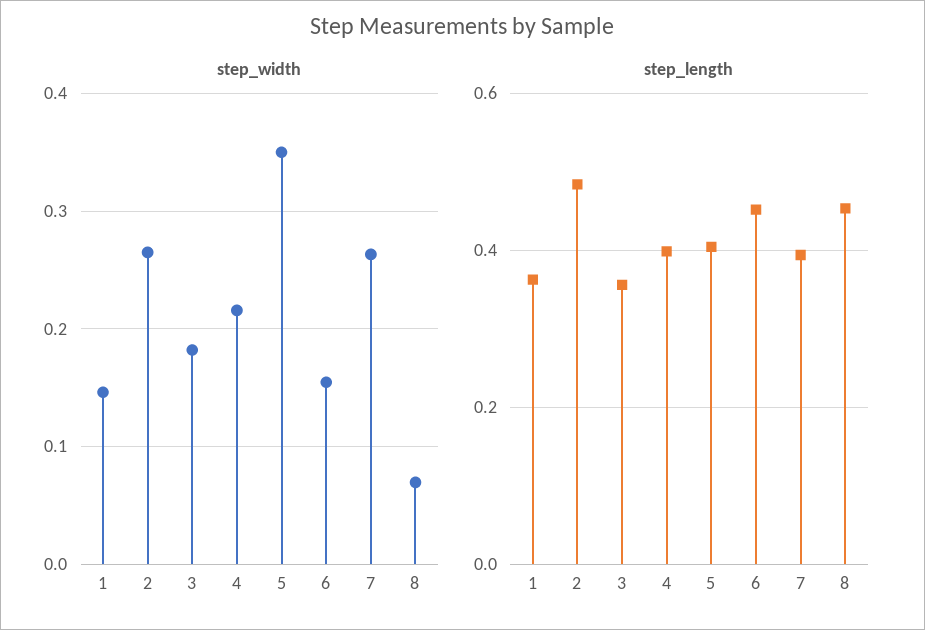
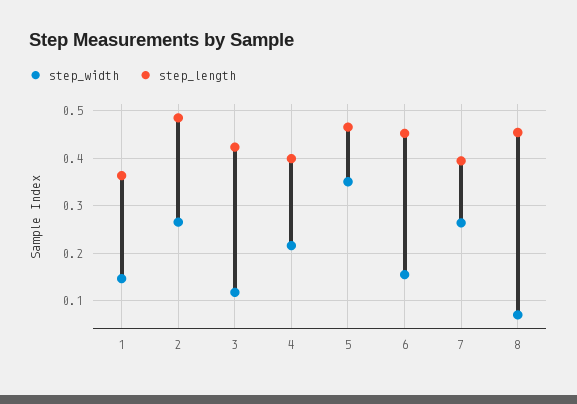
  {
    "step_width": {
      "1": 0.15,
      "2": 0.27,
-     "3": 0.18,
+     "3": 0.12,
      "4": 0.22,
      "5": 0.35,
      "6": 0.15,
      "7": 0.26,
      "8": 0.07
    },
    "step_length": {
      "1": 0.36,
      "2": 0.48,
-     "3": 0.36,
+     "3": 0.42,
      "4": 0.4,
-     "5": 0.4,
+     "5": 0.46,
      "6": 0.46,
      "7": 0.4,
      "8": 0.46
    }
  }

